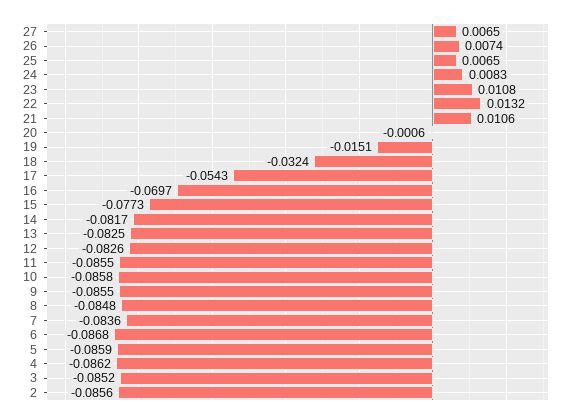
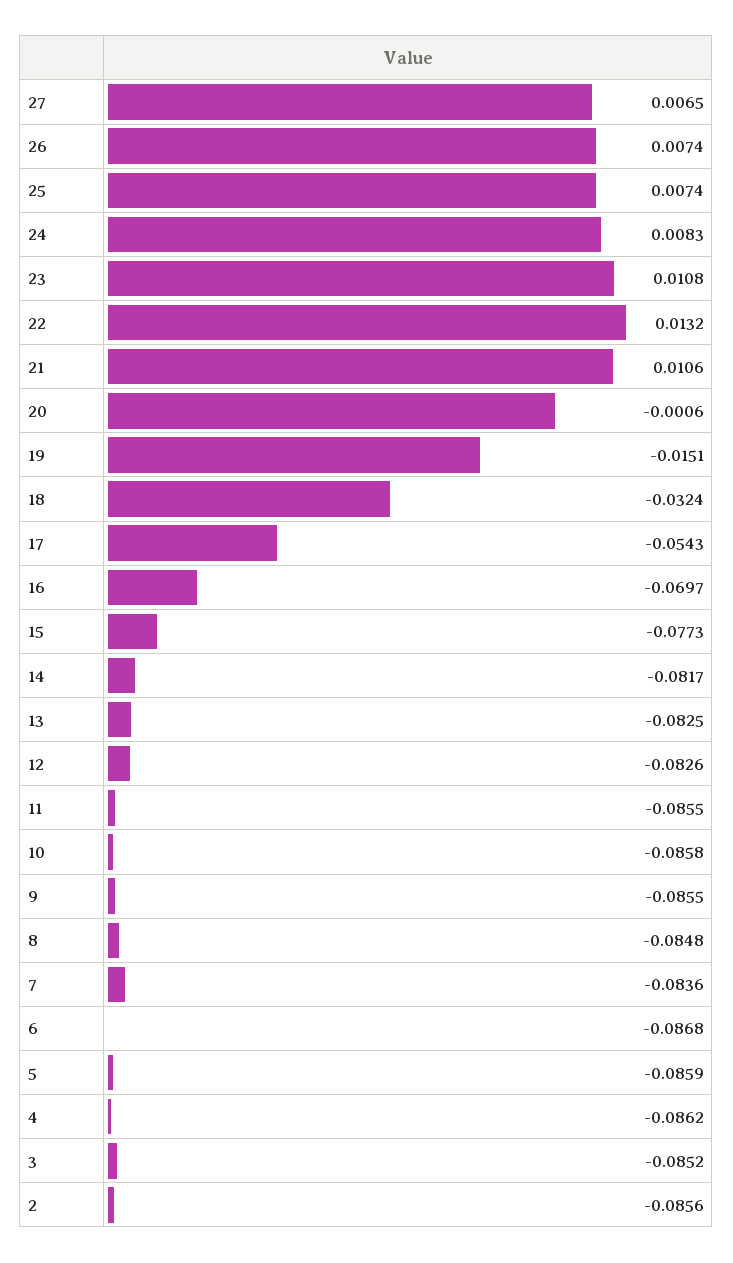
  {
    "27": 0.0065,
    "26": 0.0074,
-   "25": 0.0065,
+   "25": 0.0074,
    "24": 0.0083,
    "23": 0.0108,
    "22": 0.0132,
    "21": 0.0106,
    "20": -0.0006,
    "19": -0.0151,
    "18": -0.0324,
    "17": -0.0543,
    "16": -0.0697,
    "15": -0.0773,
    "14": -0.0817,
    "13": -0.0825,
    "12": -0.0826,
    "11": -0.0855,
    "10": -0.0858,
    "9": -0.0855,
    "8": -0.0848,
    "7": -0.0836,
    "6": -0.0868,
    "5": -0.0859,
    "4": -0.0862,
    "3": -0.0852,
    "2": -0.0856
  }

